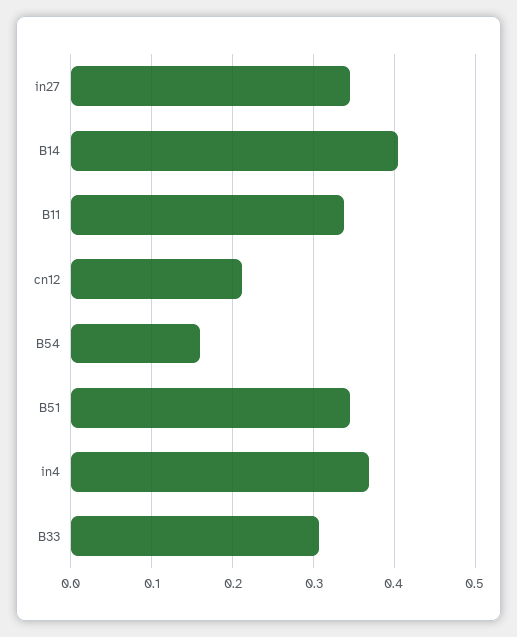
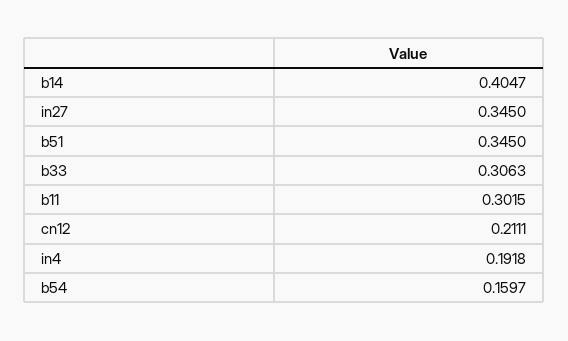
  {
    "in27": 0.345,
    "B14": 0.4047,
-   "B11": 0.34,
+   "B11": 0.3015,
    "cn12": 0.2111,
    "B54": 0.1597,
    "B51": 0.345,
-   "in4": 0.37,
+   "in4": 0.1918,
    "B33": 0.3063
  }

